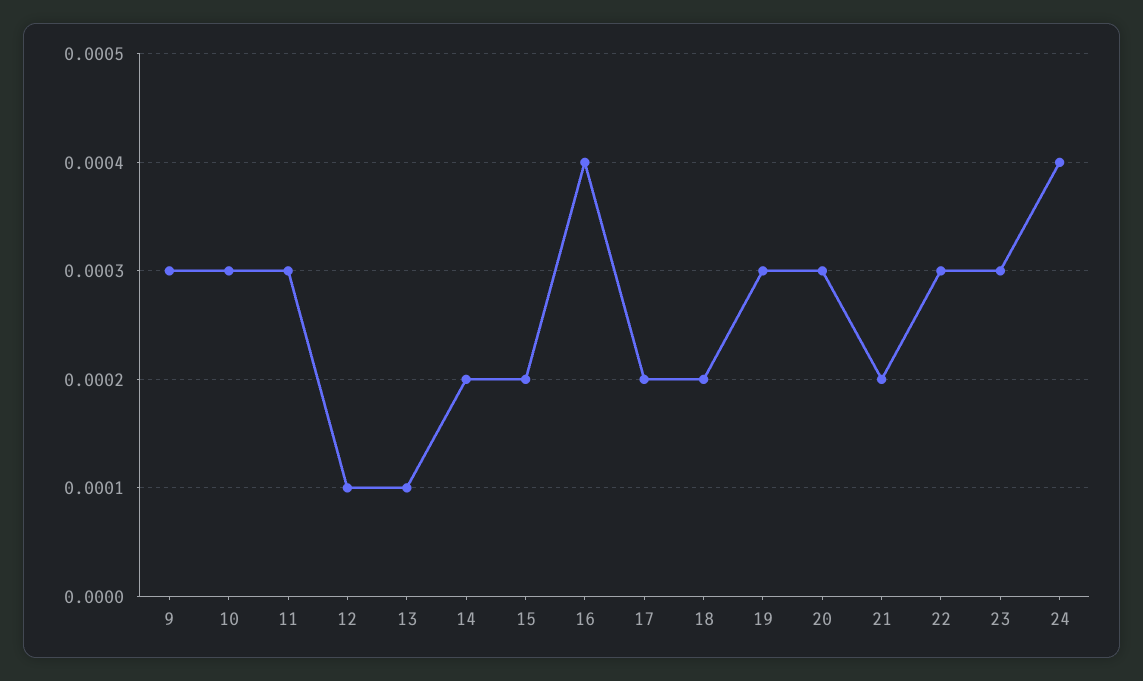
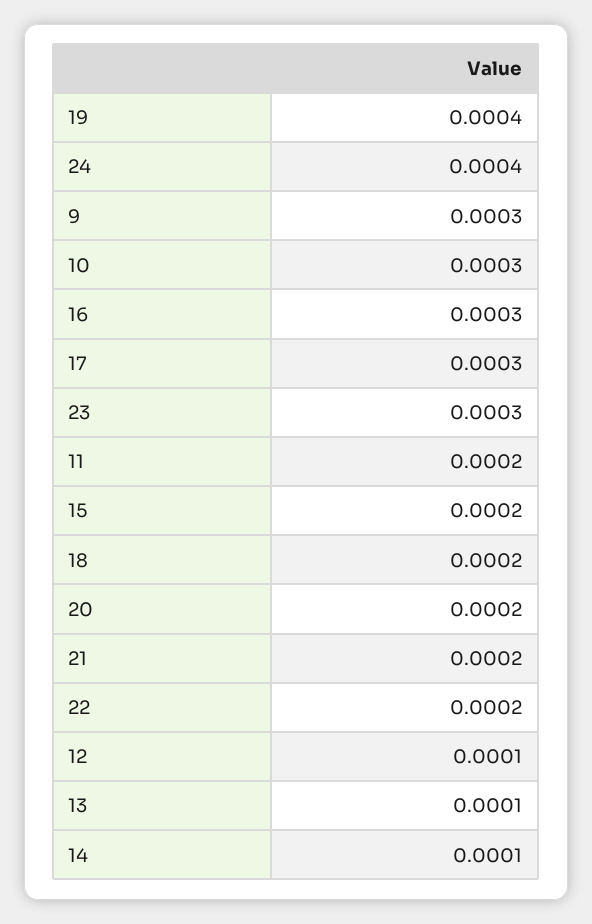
  {
    "9": 0.0003,
    "10": 0.0003,
-   "11": 0.0003,
+   "11": 0.0002,
    "12": 0.0001,
    "13": 0.0001,
-   "14": 0.0002,
+   "14": 0.0001,
    "15": 0.0002,
-   "16": 0.0004,
+   "16": 0.0003,
-   "17": 0.0002,
+   "17": 0.0003,
    "18": 0.0002,
-   "19": 0.0003,
+   "19": 0.0004,
-   "20": 0.0003,
+   "20": 0.0002,
    "21": 0.0002,
-   "22": 0.0003,
+   "22": 0.0002,
    "23": 0.0003,
    "24": 0.0004
  }

